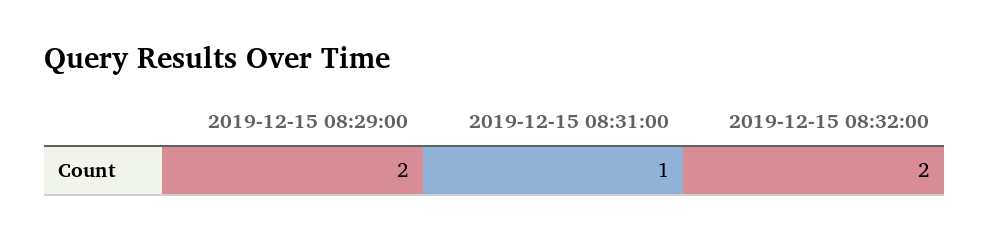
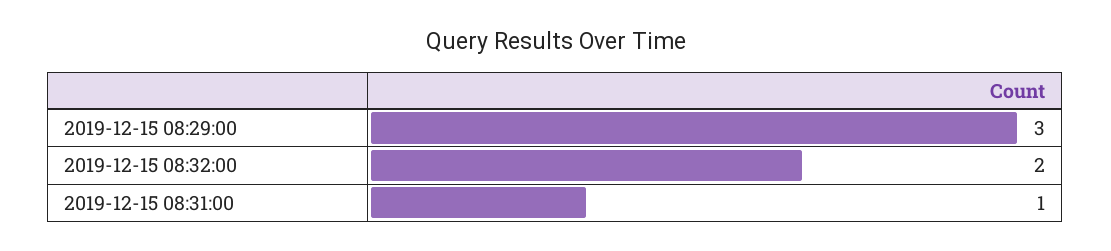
  {
-   "2019-12-15 08:29:00": 2,
+   "2019-12-15 08:29:00": 3,
    "2019-12-15 08:31:00": 1,
    "2019-12-15 08:32:00": 2
  }

